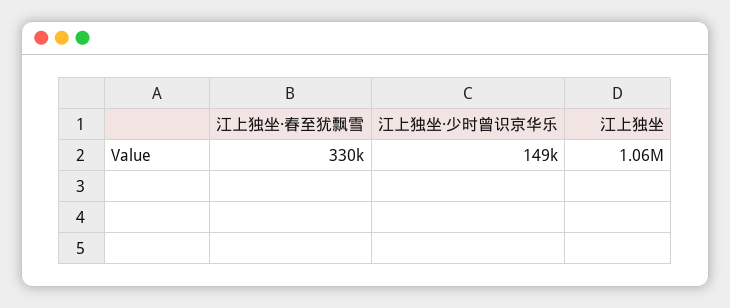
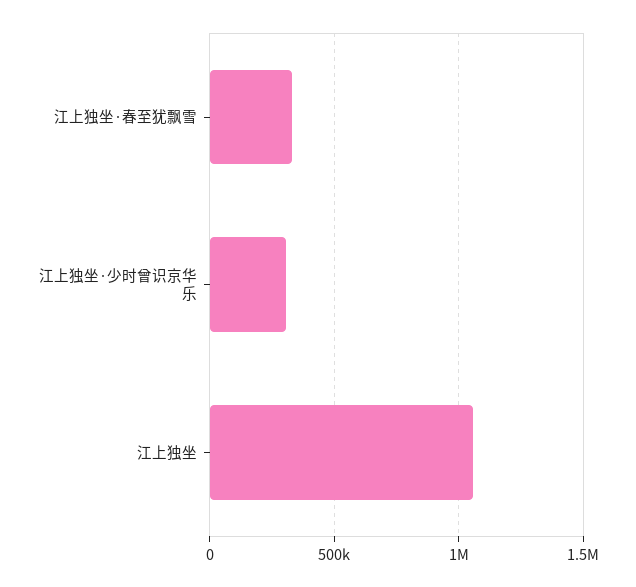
  {
    "江上独坐·春至犹飘雪": 330000,
-   "江上独坐·少时曾识京华乐": 149000,
+   "江上独坐·少时曾识京华乐": 300000,
    "江上独坐": 1060000
  }

